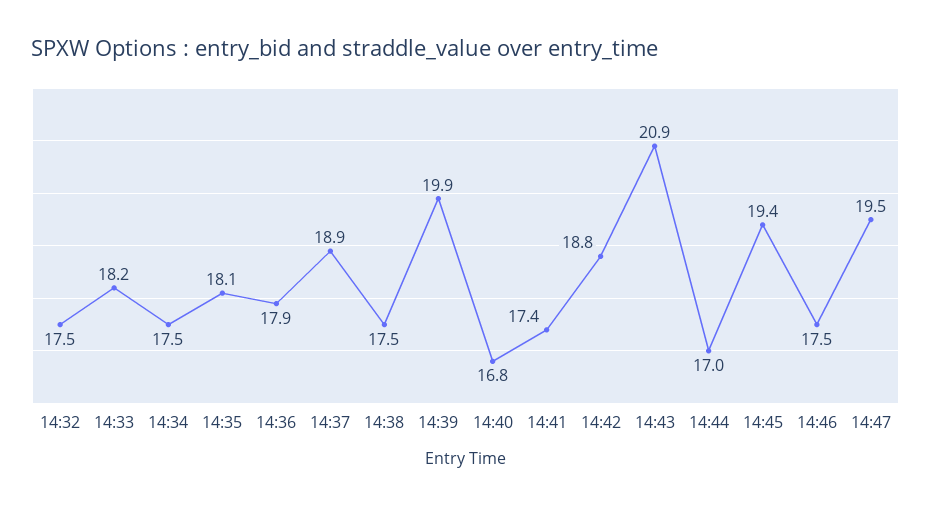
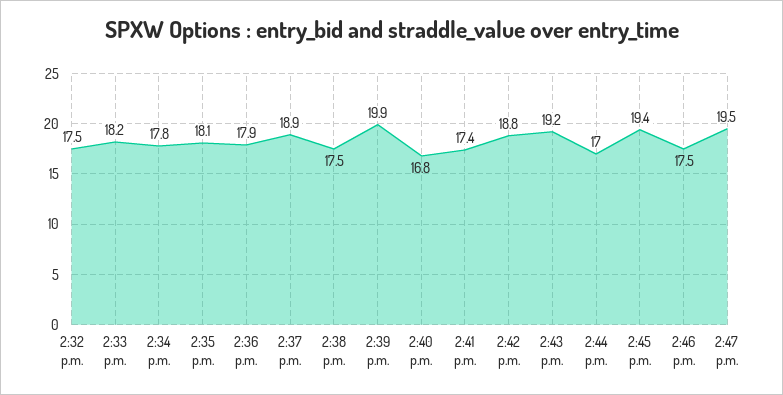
  {
    "14:32": 17.5,
    "14:33": 18.2,
-   "14:34": 17.5,
+   "14:34": 17.8,
    "14:35": 18.1,
    "14:36": 17.9,
    "14:37": 18.9,
    "14:38": 17.5,
    "14:39": 19.9,
    "14:40": 16.8,
    "14:41": 17.4,
    "14:42": 18.8,
-   "14:43": 20.9,
+   "14:43": 19.2,
    "14:44": 17,
    "14:45": 19.4,
    "14:46": 17.5,
    "14:47": 19.5
  }

